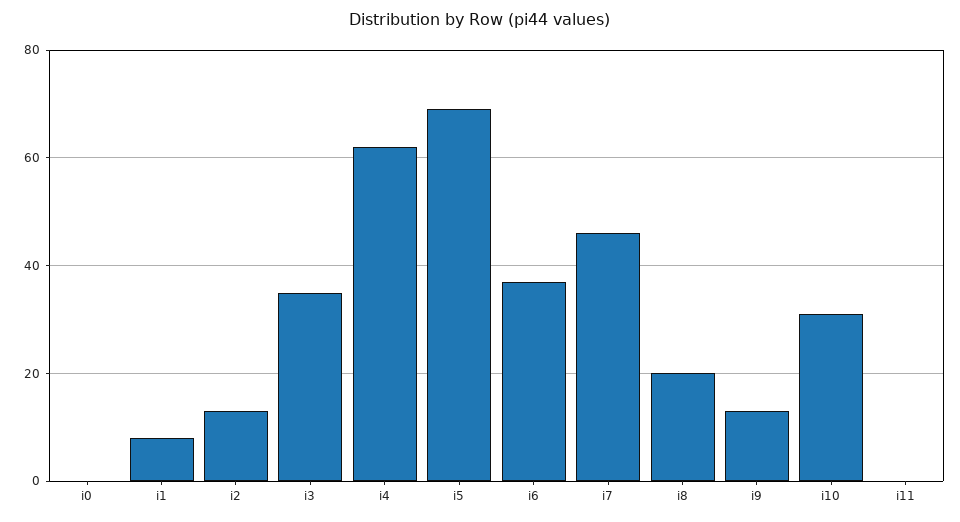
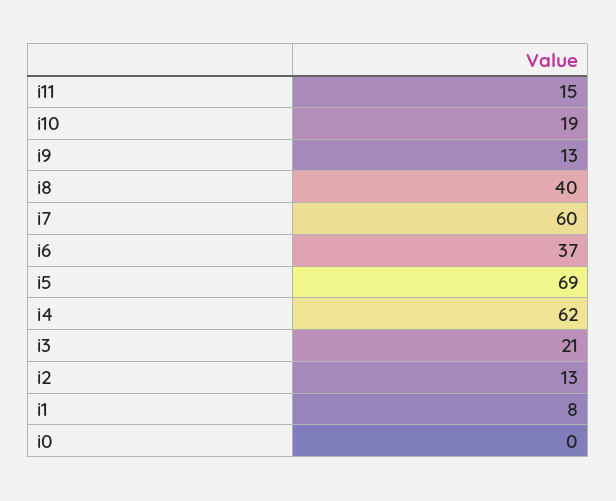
  {
    "i0": 0,
    "i1": 8,
    "i2": 13,
-   "i3": 35,
+   "i3": 21,
    "i4": 62,
    "i5": 69,
    "i6": 37,
-   "i7": 45,
+   "i7": 60,
-   "i8": 20,
+   "i8": 40,
    "i9": 13,
-   "i10": 30,
+   "i10": 19,
-   "i11": 0
+   "i11": 15
  }

